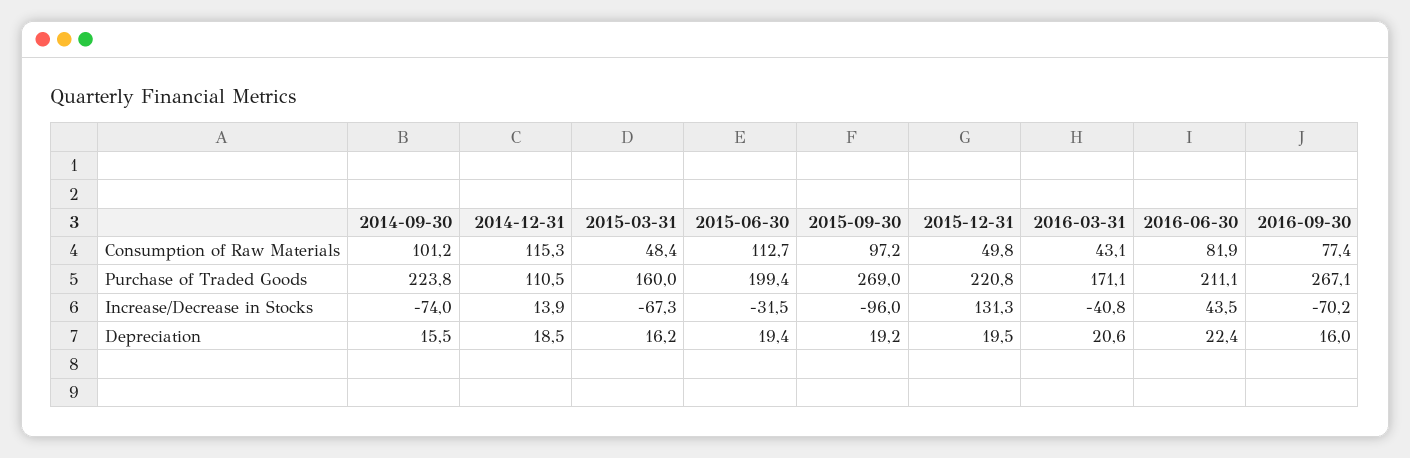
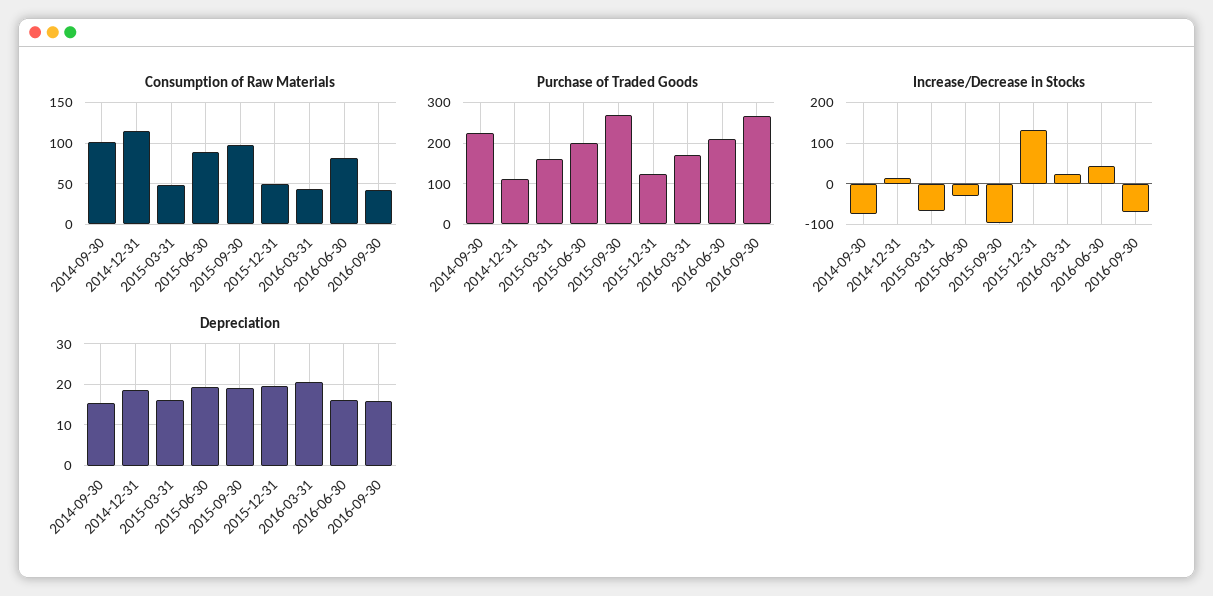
  {
    "Consumption of Raw Materials": {
      "2014-09-30": 101.2,
      "2014-12-31": 115.3,
      "2015-03-31": 48.4,
-     "2015-06-30": 112.7,
+     "2015-06-30": 90,
      "2015-09-30": 97.2,
      "2015-12-31": 49.8,
      "2016-03-31": 43.1,
      "2016-06-30": 81.9,
-     "2016-09-30": 77.4
+     "2016-09-30": 40
    },
    "Purchase of Traded Goods": {
      "2014-09-30": 223.8,
      "2014-12-31": 110.5,
      "2015-03-31": 160,
      "2015-06-30": 199.4,
      "2015-09-30": 269,
-     "2015-12-31": 220.8,
+     "2015-12-31": 120,
      "2016-03-31": 171.1,
      "2016-06-30": 211.1,
      "2016-09-30": 267.1
    },
    "Increase/Decrease in Stocks": {
      "2014-09-30": -74,
      "2014-12-31": 13.9,
      "2015-03-31": -67.3,
      "2015-06-30": -31.5,
      "2015-09-30": -96,
      "2015-12-31": 131.3,
-     "2016-03-31": -40.8,
+     "2016-03-31": 20,
      "2016-06-30": 43.5,
      "2016-09-30": -70.2
    },
    "Depreciation": {
      "2014-09-30": 15.5,
      "2014-12-31": 18.5,
      "2015-03-31": 16.2,
      "2015-06-30": 19.4,
      "2015-09-30": 19.2,
      "2015-12-31": 19.5,
      "2016-03-31": 20.6,
-     "2016-06-30": 22.4,
+     "2016-06-30": 16,
      "2016-09-30": 16
    }
  }

